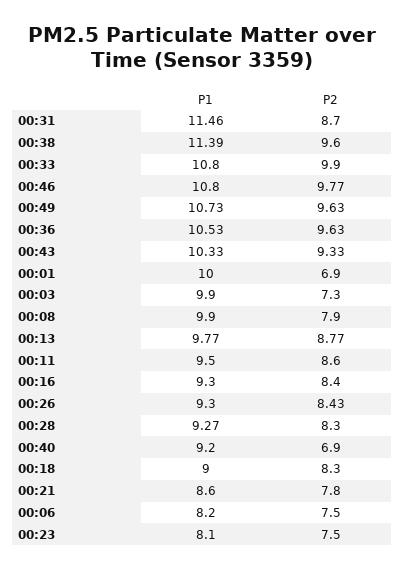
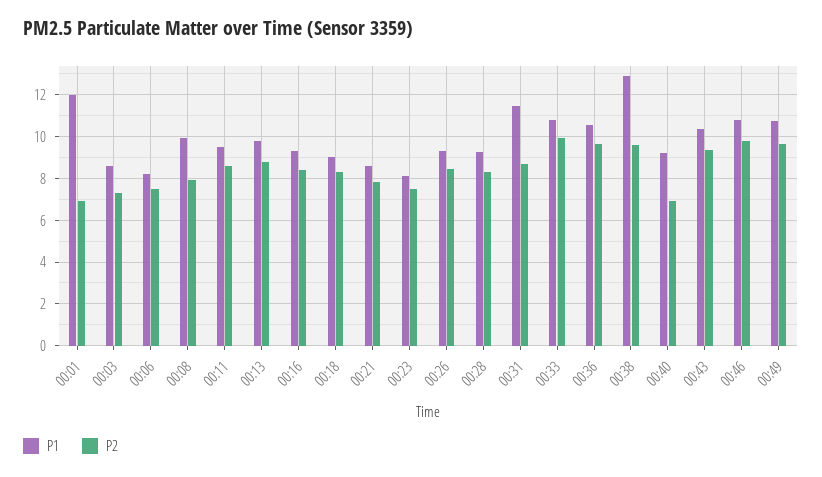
  {
    "P1": {
      "00:31": 11.46,
-     "00:38": 11.39,
+     "00:38": 13,
      "00:33": 10.8,
      "00:46": 10.8,
      "00:49": 10.73,
      "00:36": 10.53,
      "00:43": 10.33,
-     "00:01": 10,
+     "00:01": 12,
-     "00:03": 9.9,
+     "00:03": 8.5,
      "00:08": 9.9,
      "00:13": 9.77,
      "00:11": 9.5,
      "00:16": 9.3,
      "00:26": 9.3,
      "00:28": 9.27,
      "00:40": 9.2,
      "00:18": 9,
      "00:21": 8.6,
      "00:06": 8.2,
      "00:23": 8.1
    },
    "P2": {
      "00:31": 8.7,
      "00:38": 9.6,
      "00:33": 9.9,
      "00:46": 9.77,
      "00:49": 9.63,
      "00:36": 9.63,
      "00:43": 9.33,
      "00:01": 6.9,
      "00:03": 7.3,
      "00:08": 7.9,
      "00:13": 8.77,
      "00:11": 8.6,
      "00:16": 8.4,
      "00:26": 8.43,
      "00:28": 8.3,
      "00:40": 6.9,
      "00:18": 8.3,
      "00:21": 7.8,
      "00:06": 7.5,
      "00:23": 7.5
    }
  }

